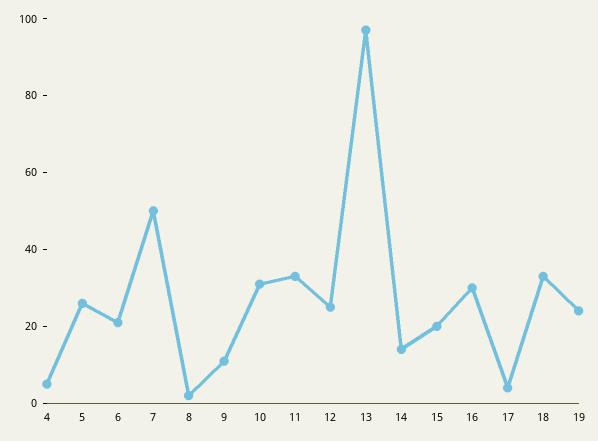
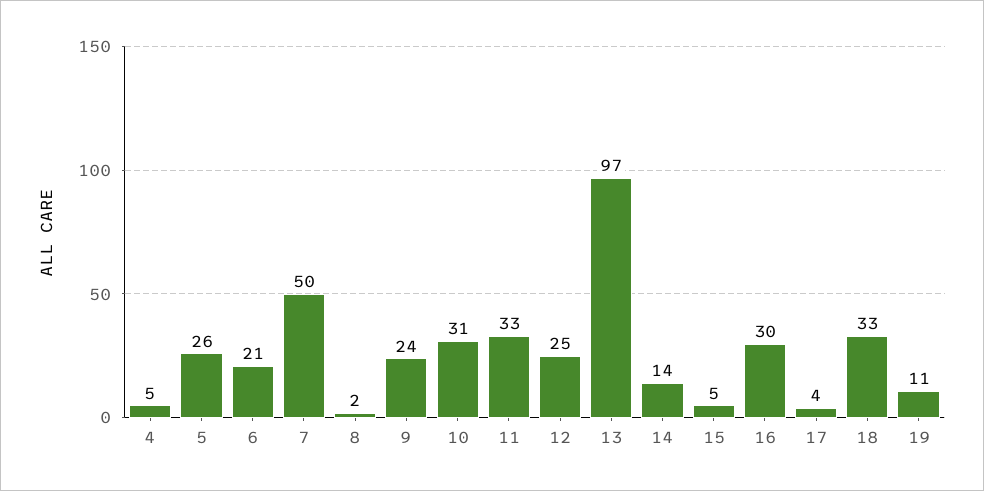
  {
    "4": 5,
    "5": 26,
    "6": 21,
    "7": 50,
    "8": 2,
-   "9": 10,
+   "9": 24,
    "10": 31,
    "11": 33,
    "12": 25,
    "13": 97,
    "14": 14,
-   "15": 20,
+   "15": 5,
    "16": 30,
    "17": 4,
    "18": 33,
-   "19": 25
+   "19": 11
  }

